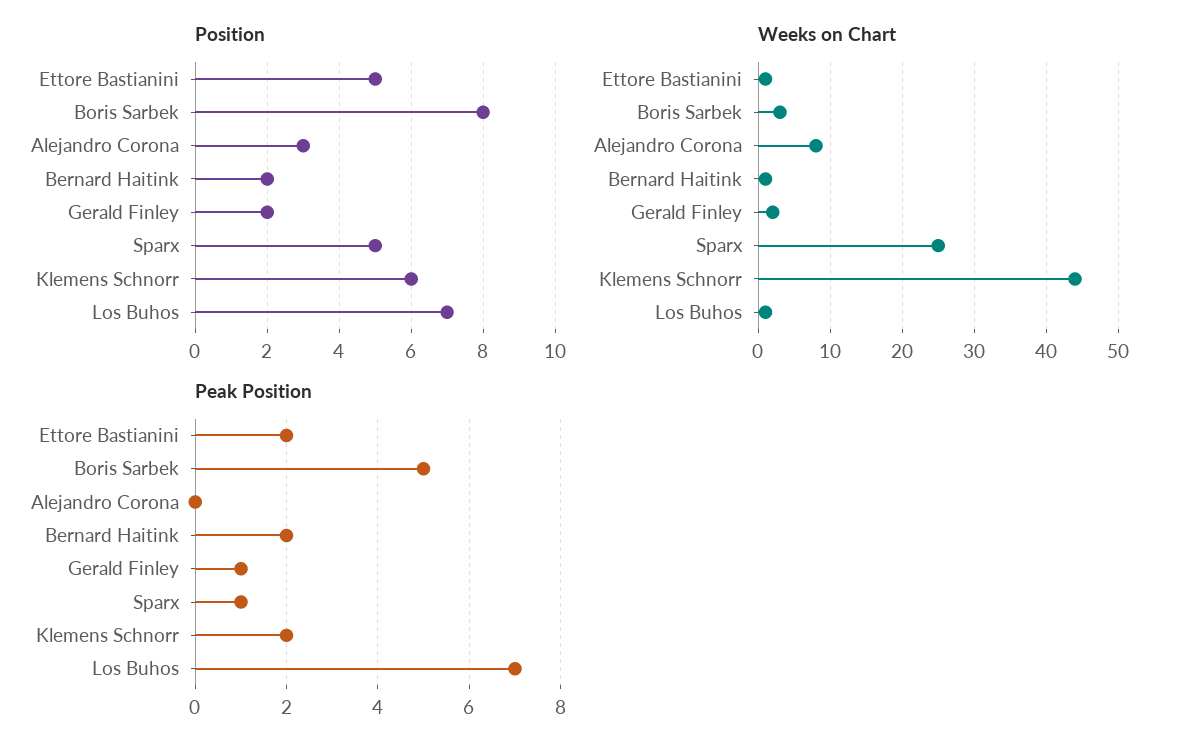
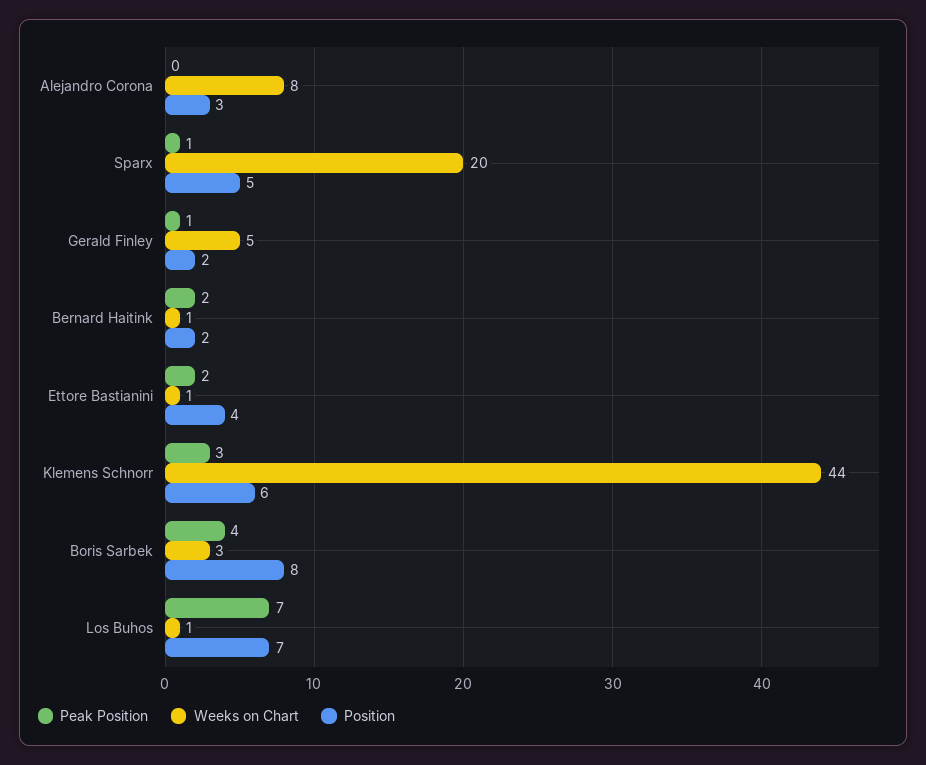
  {
    "Position": {
-     "Ettore Bastianini": 5,
+     "Ettore Bastianini": 4,
      "Boris Sarbek": 8,
      "Alejandro Corona": 3,
      "Bernard Haitink": 2,
      "Gerald Finley": 2,
      "Sparx": 5,
      "Klemens Schnorr": 6,
      "Los Buhos": 7
    },
    "Weeks on Chart": {
      "Ettore Bastianini": 1,
      "Boris Sarbek": 3,
      "Alejandro Corona": 8,
      "Bernard Haitink": 1,
-     "Gerald Finley": 2,
+     "Gerald Finley": 5,
-     "Sparx": 25,
+     "Sparx": 20,
      "Klemens Schnorr": 44,
      "Los Buhos": 1
    },
    "Peak Position": {
      "Ettore Bastianini": 2,
-     "Boris Sarbek": 5,
+     "Boris Sarbek": 4,
      "Alejandro Corona": 0,
      "Bernard Haitink": 2,
      "Gerald Finley": 1,
      "Sparx": 1,
-     "Klemens Schnorr": 2,
+     "Klemens Schnorr": 3,
      "Los Buhos": 7
    }
  }

